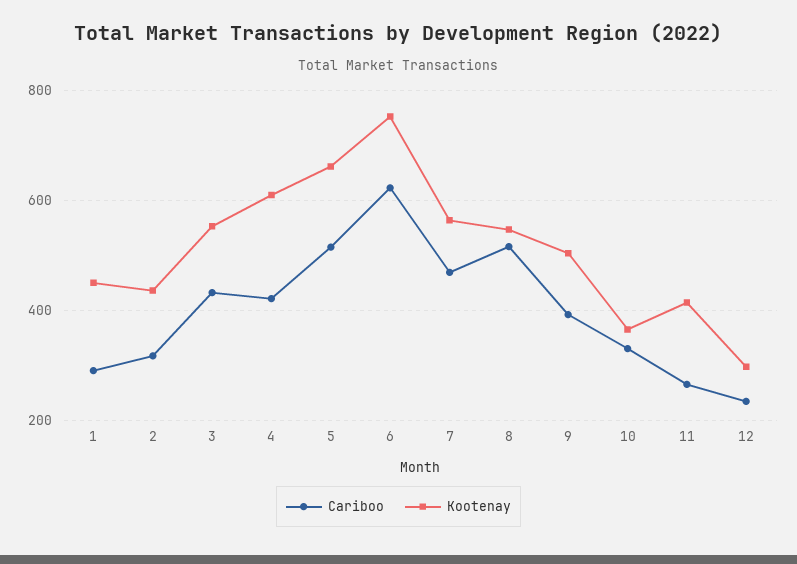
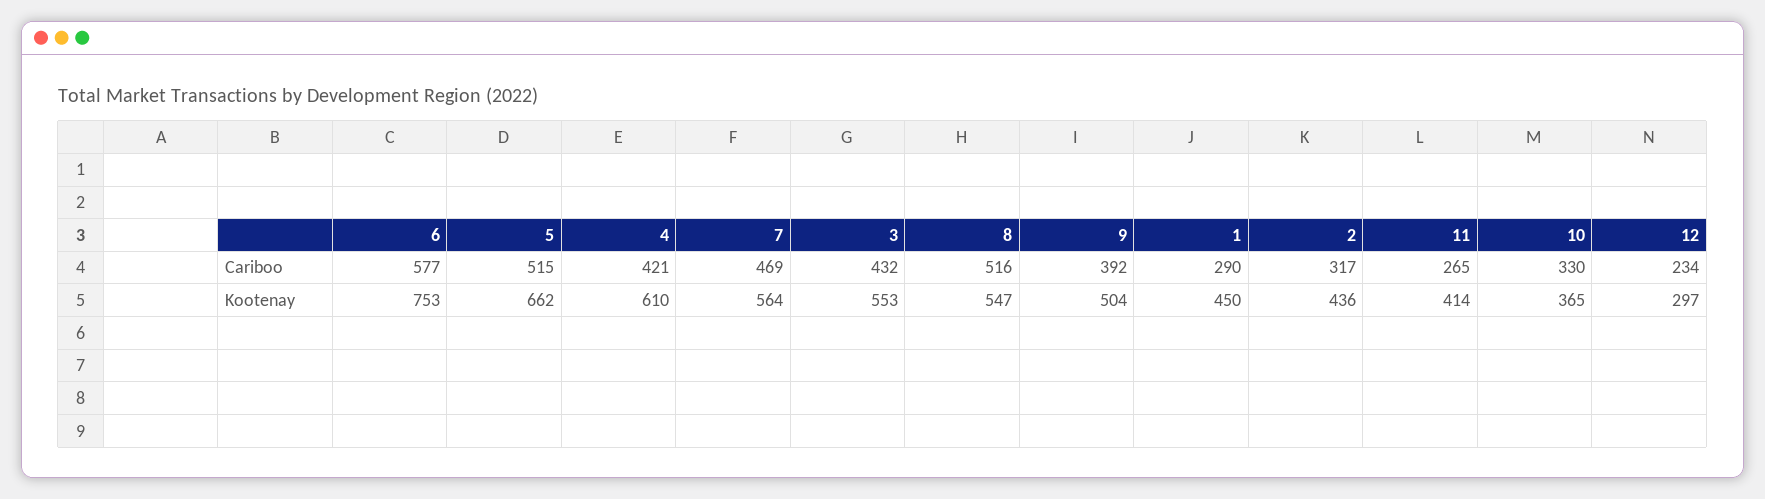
  {
    "Cariboo": {
      "1": 290,
      "2": 317,
      "3": 432,
      "4": 421,
      "5": 515,
-     "6": 620,
+     "6": 577,
      "7": 469,
      "8": 516,
      "9": 392,
      "10": 330,
      "11": 265,
      "12": 234
    },
    "Kootenay": {
      "1": 450,
      "2": 436,
      "3": 553,
      "4": 610,
      "5": 662,
      "6": 753,
      "7": 564,
      "8": 547,
      "9": 504,
      "10": 365,
      "11": 414,
      "12": 297
    }
  }

